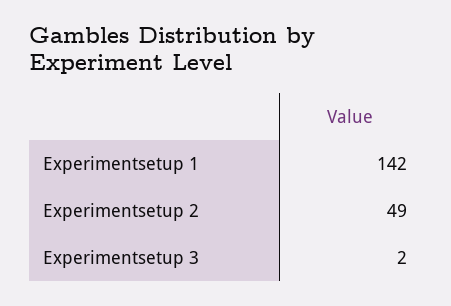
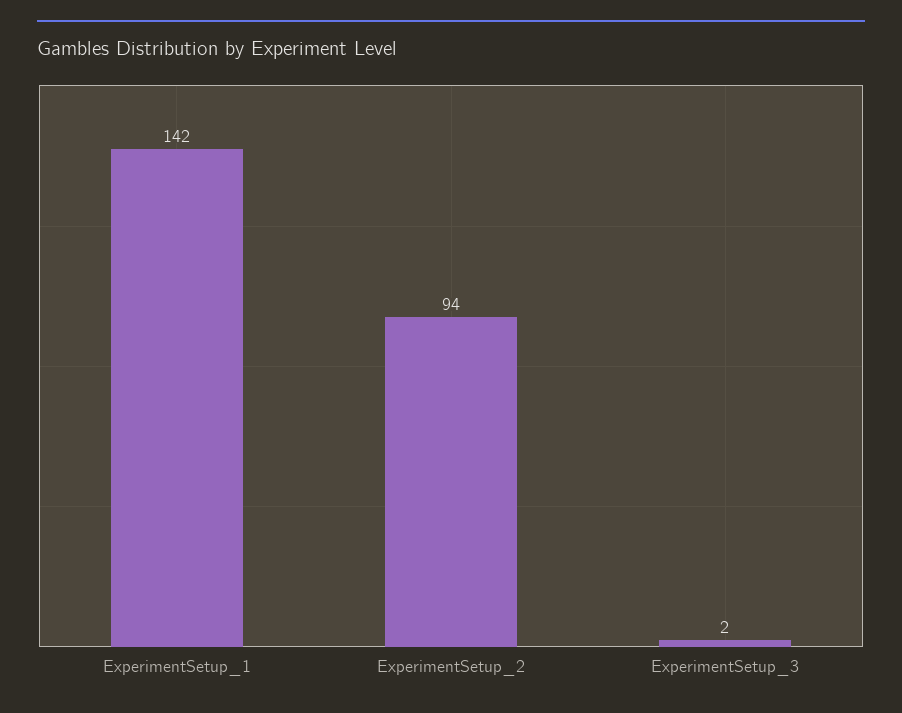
  {
    "Experimentsetup 1": 142,
-   "Experimentsetup 2": 49,
+   "Experimentsetup 2": 94,
    "Experimentsetup 3": 2
  }

